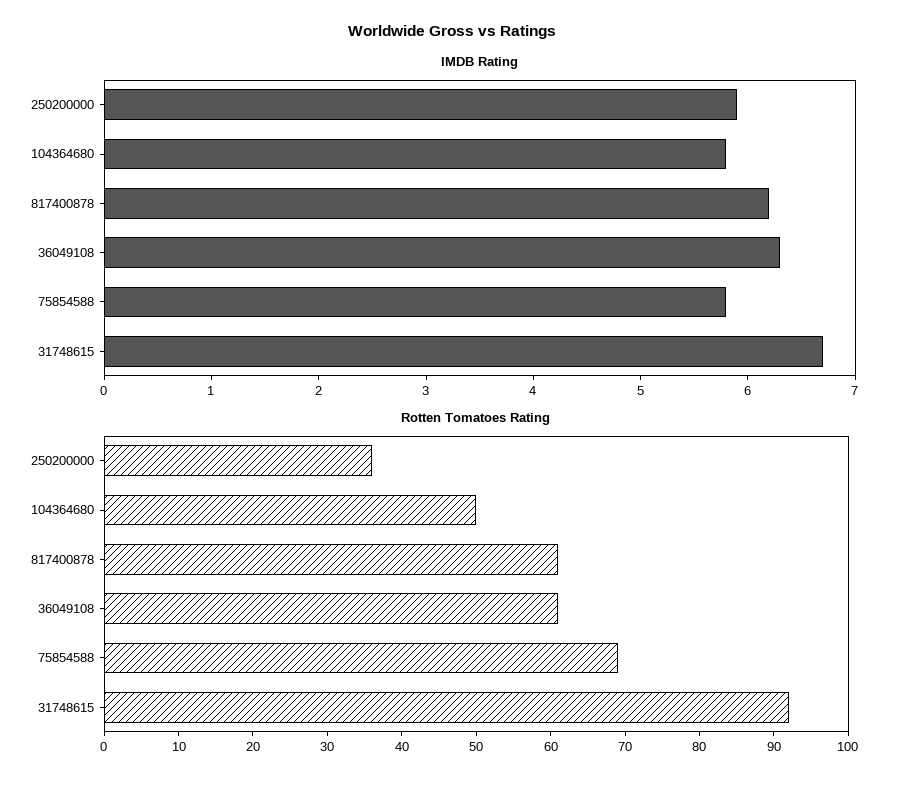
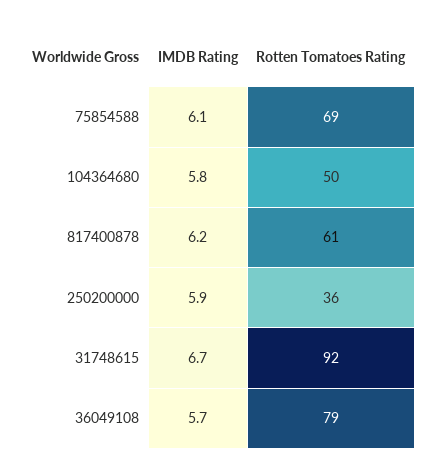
  {
    "IMDB Rating": {
      "250200000": 5.9,
      "104364680": 5.8,
      "817400878": 6.2,
-     "36049108": 6.3,
+     "36049108": 5.7,
-     "75854588": 5.8,
+     "75854588": 6.1,
      "31748615": 6.7
    },
    "Rotten Tomatoes Rating": {
      "250200000": 36,
      "104364680": 50,
      "817400878": 61,
-     "36049108": 60,
+     "36049108": 79,
      "75854588": 69,
      "31748615": 92
    }
  }

